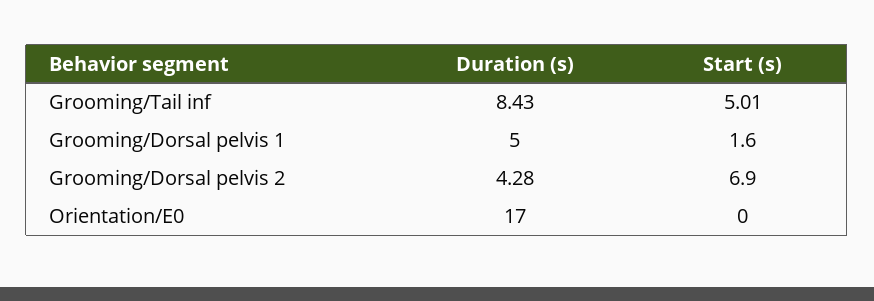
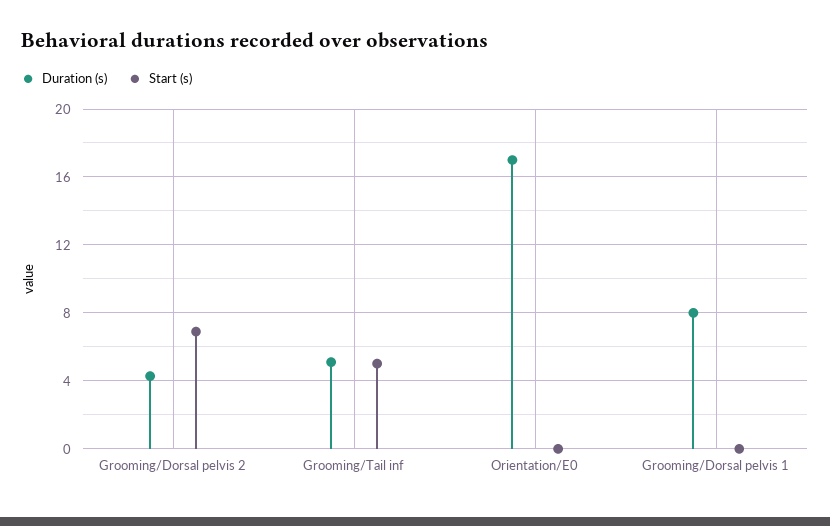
  {
    "Duration (s)": {
-     "Grooming/Tail inf": 8.43,
+     "Grooming/Tail inf": 5,
-     "Grooming/Dorsal pelvis 1": 5,
+     "Grooming/Dorsal pelvis 1": 8,
      "Grooming/Dorsal pelvis 2": 4.28,
      "Orientation/E0": 17
    },
    "Start (s)": {
      "Grooming/Tail inf": 5.01,
-     "Grooming/Dorsal pelvis 1": 1.6,
+     "Grooming/Dorsal pelvis 1": 0,
      "Grooming/Dorsal pelvis 2": 6.9,
      "Orientation/E0": 0
    }
  }

